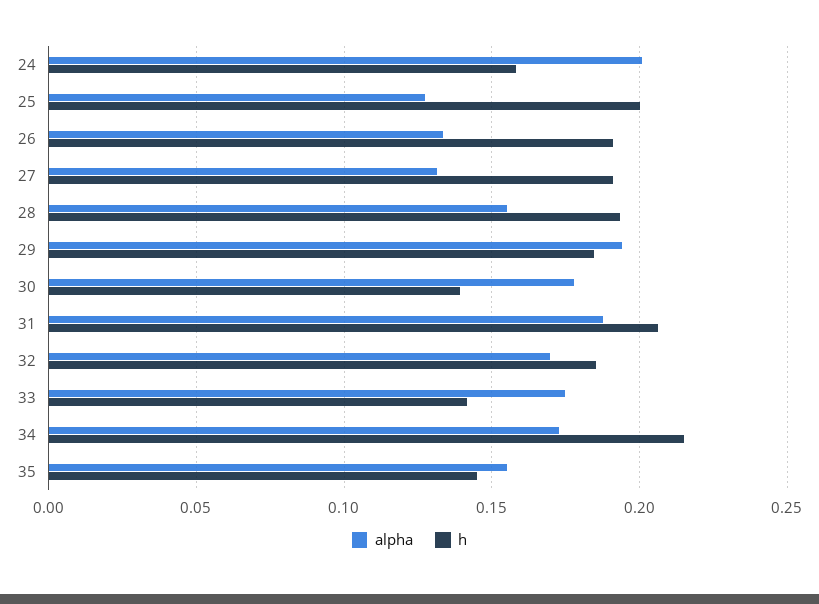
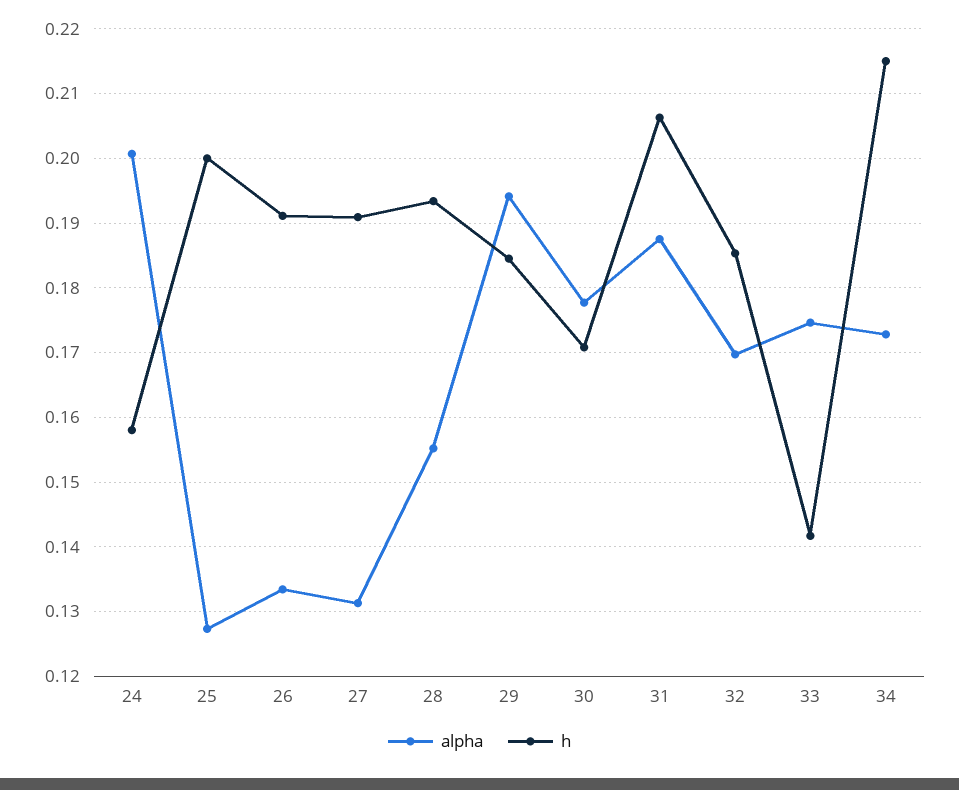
  {
    "alpha": {
      "24": 0.201,
      "25": 0.127,
      "26": 0.133,
      "27": 0.131,
      "28": 0.155,
      "29": 0.194,
      "30": 0.178,
      "31": 0.188,
      "32": 0.17,
      "33": 0.175,
-     "34": 0.173,
+     "34": 0.173
-     "35": 0.155
    },
    "h": {
      "24": 0.158,
      "25": 0.2,
      "26": 0.191,
      "27": 0.191,
      "28": 0.193,
      "29": 0.185,
-     "30": 0.14,
+     "30": 0.171,
      "31": 0.206,
      "32": 0.185,
      "33": 0.142,
-     "34": 0.215,
+     "34": 0.215
-     "35": 0.145
    }
  }

